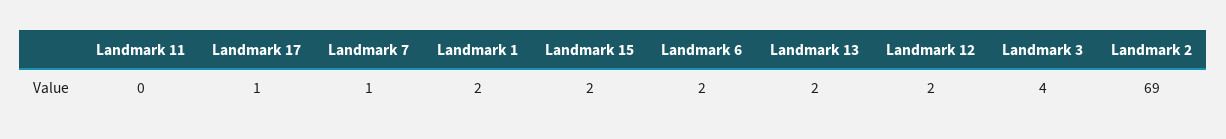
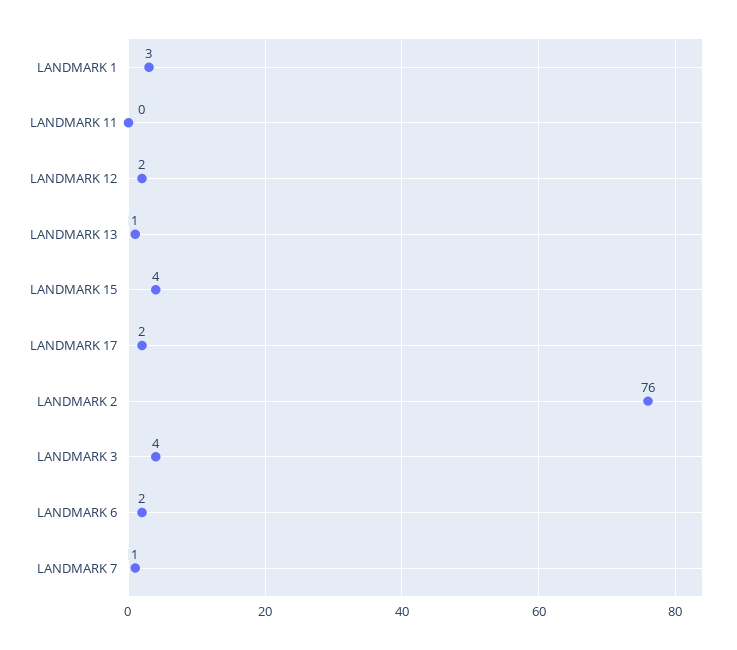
  {
    "Landmark 11": 0,
-   "Landmark 17": 1,
+   "Landmark 17": 2,
    "Landmark 7": 1,
-   "Landmark 1": 2,
+   "Landmark 1": 3,
-   "Landmark 15": 2,
+   "Landmark 15": 4,
    "Landmark 6": 2,
-   "Landmark 13": 2,
+   "Landmark 13": 1,
    "Landmark 12": 2,
    "Landmark 3": 4,
-   "Landmark 2": 69
+   "Landmark 2": 76
  }

